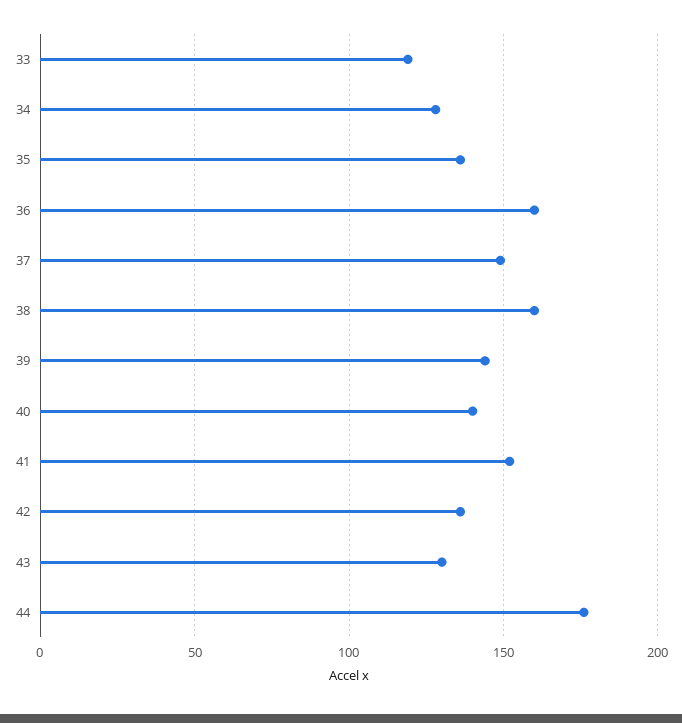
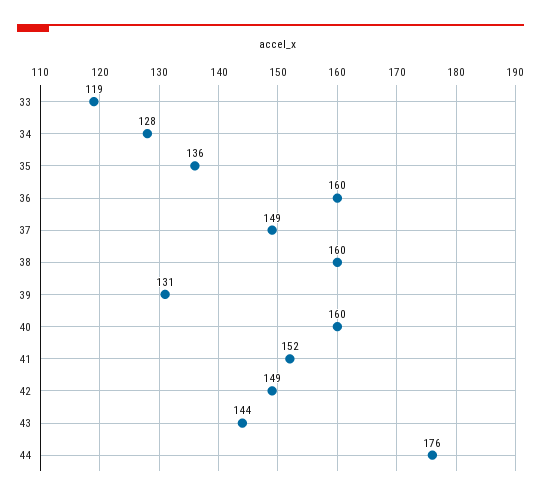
  {
    "33": 119,
    "34": 128,
    "35": 136,
    "36": 160,
    "37": 149,
    "38": 160,
-   "39": 145,
+   "39": 131,
-   "40": 140,
+   "40": 160,
    "41": 152,
-   "42": 135,
+   "42": 149,
-   "43": 130,
+   "43": 144,
    "44": 176
  }

